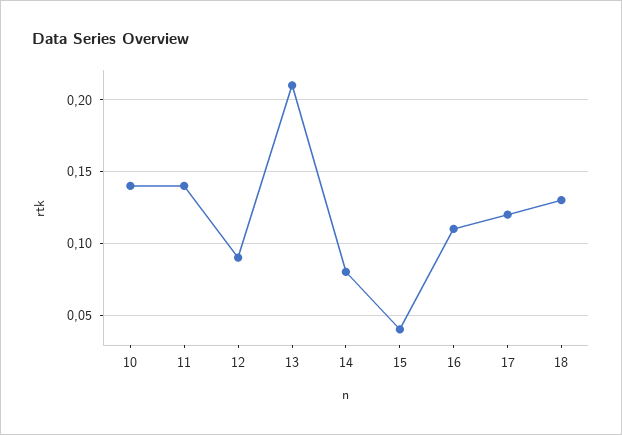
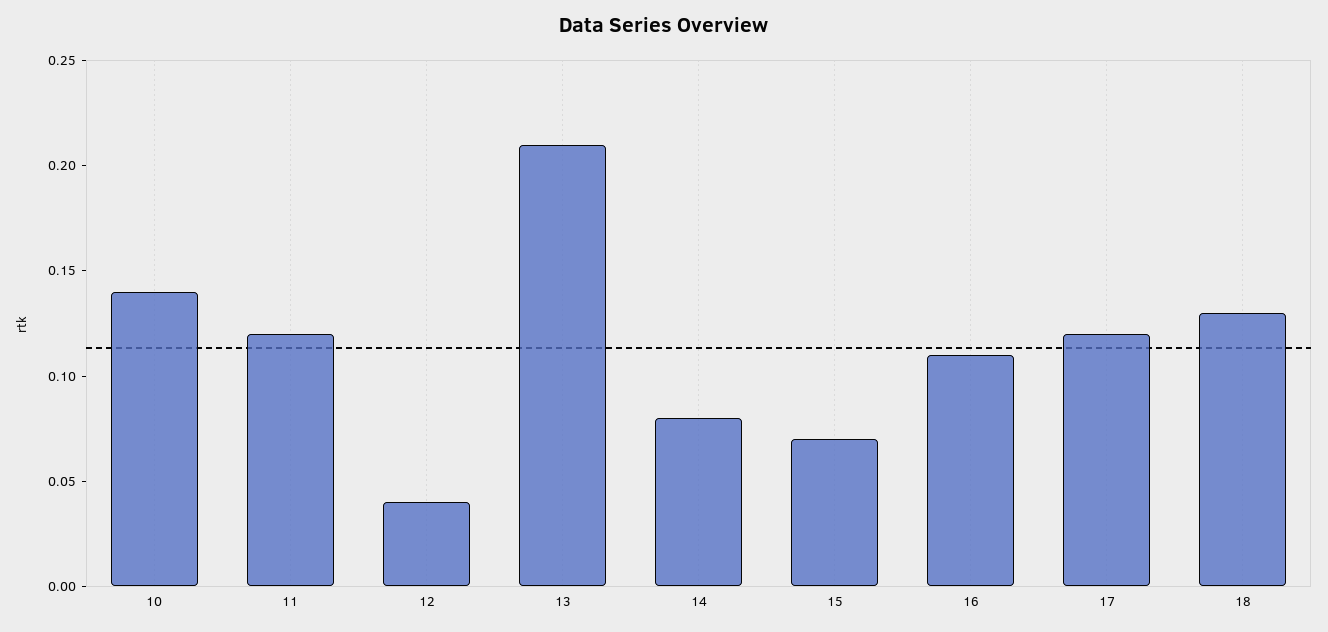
  {
    "10": 0.14,
-   "11": 0.14,
+   "11": 0.12,
-   "12": 0.09,
+   "12": 0.04,
    "13": 0.21,
    "14": 0.08,
-   "15": 0.04,
+   "15": 0.07,
    "16": 0.11,
    "17": 0.12,
    "18": 0.13
  }

